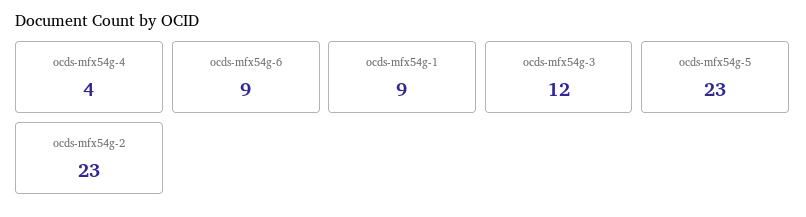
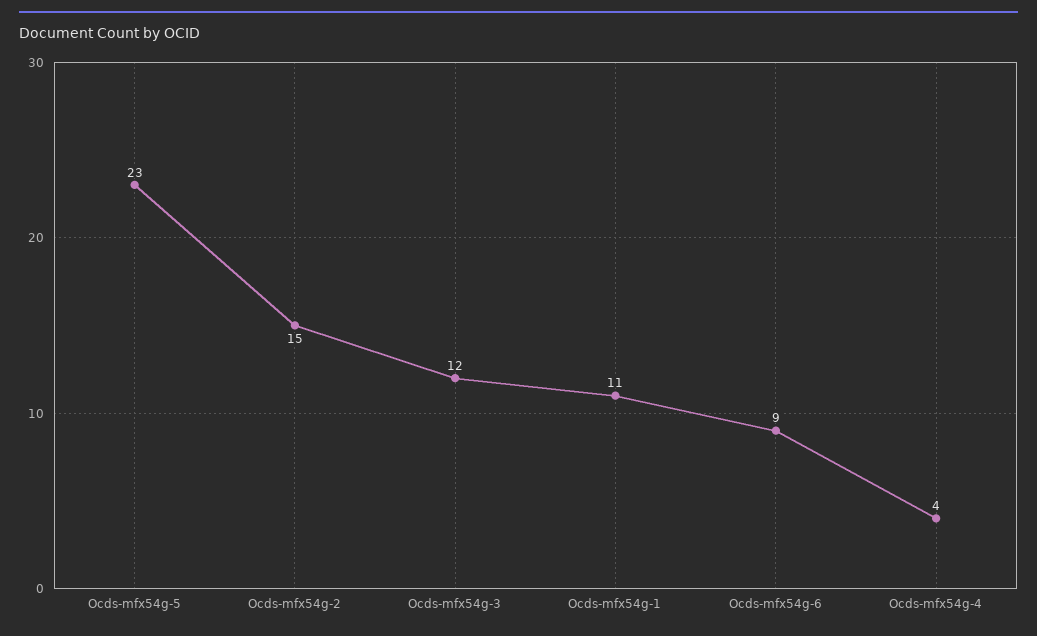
  {
    "ocds-mfx54g-4": 4,
    "ocds-mfx54g-6": 9,
-   "ocds-mfx54g-1": 9,
+   "ocds-mfx54g-1": 11,
    "ocds-mfx54g-3": 12,
    "ocds-mfx54g-5": 23,
-   "ocds-mfx54g-2": 23
+   "ocds-mfx54g-2": 15
  }

